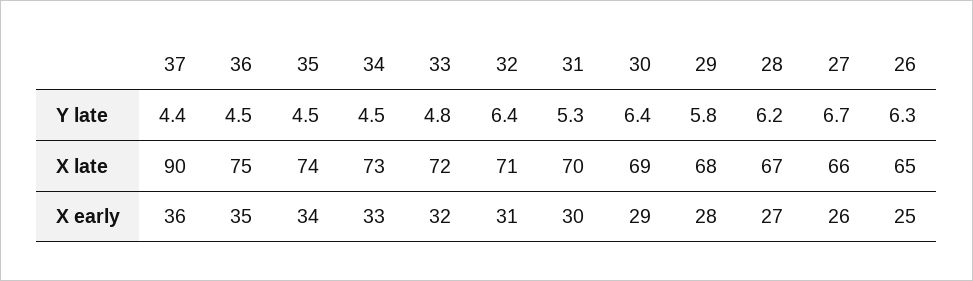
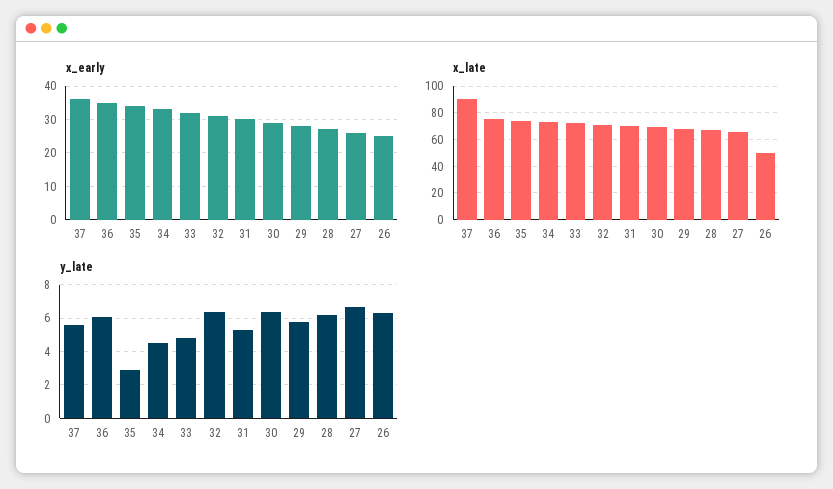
  {
    "Y late": {
-     "37": 4.4,
+     "37": 5.5,
-     "36": 4.5,
+     "36": 6,
-     "35": 4.5,
+     "35": 3,
      "34": 4.5,
      "33": 4.8,
      "32": 6.4,
      "31": 5.3,
      "30": 6.4,
      "29": 5.8,
      "28": 6.2,
      "27": 6.7,
      "26": 6.3
    },
    "X late": {
      "37": 90,
      "36": 75,
      "35": 74,
      "34": 73,
      "33": 72,
      "32": 71,
      "31": 70,
      "30": 69,
      "29": 68,
      "28": 67,
      "27": 66,
-     "26": 65
+     "26": 50
    },
    "X early": {
      "37": 36,
      "36": 35,
      "35": 34,
      "34": 33,
      "33": 32,
      "32": 31,
      "31": 30,
      "30": 29,
      "29": 28,
      "28": 27,
      "27": 26,
      "26": 25
    }
  }

